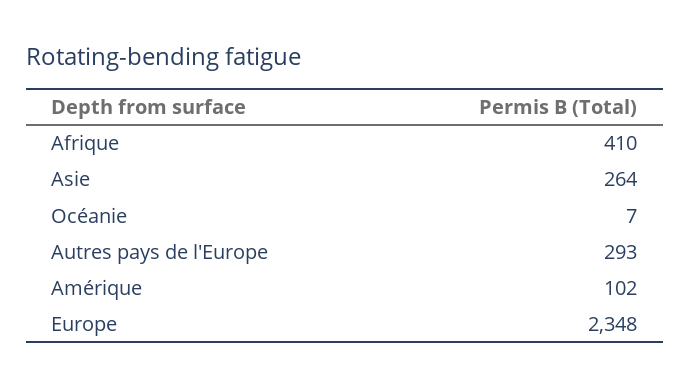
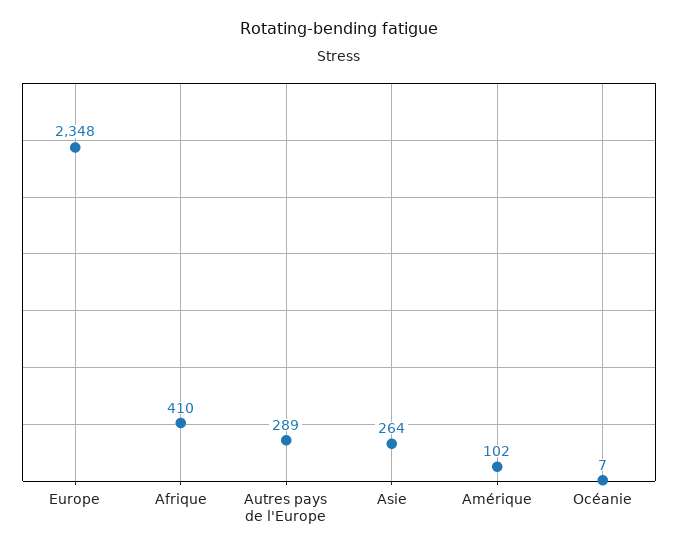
  {
    "Afrique": 410,
    "Asie": 264,
    "Océanie": 7,
-   "Autres pays de l'Europe": 293,
+   "Autres pays de l'Europe": 289,
    "Amérique": 102,
    "Europe": 2348
  }

